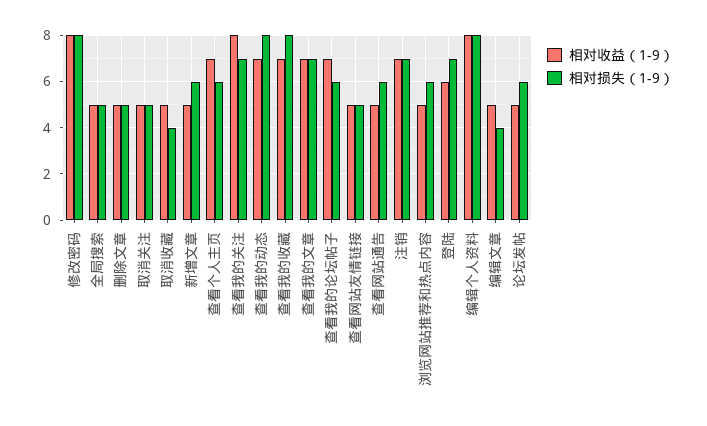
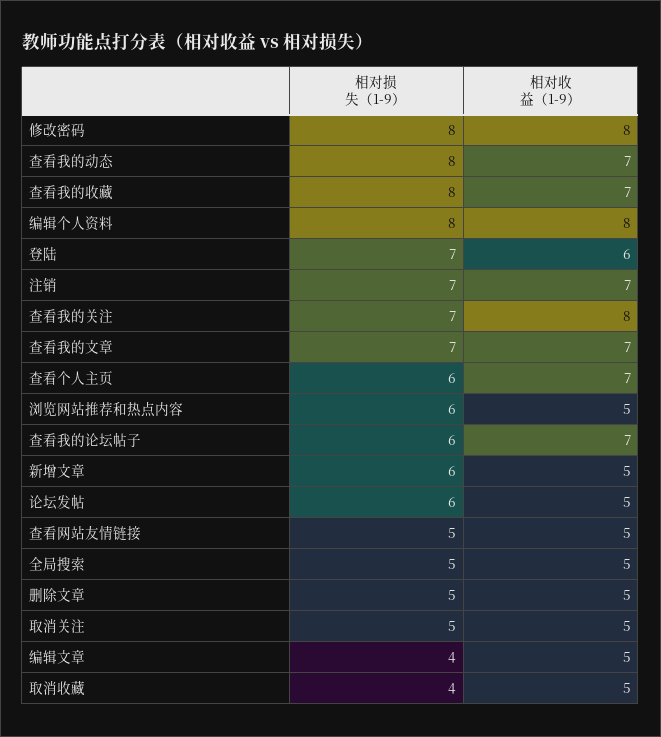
  {
    "相对收益（1-9）": {
      "修改密码": 8,
      "全局搜索": 5,
      "删除文章": 5,
      "取消关注": 5,
      "取消收藏": 5,
      "新增文章": 5,
      "查看个人主页": 7,
      "查看我的关注": 8,
      "查看我的动态": 7,
      "查看我的收藏": 7,
      "查看我的文章": 7,
      "查看我的论坛帖子": 7,
      "查看网站友情链接": 5,
-     "查看网站通告": 5,
      "注销": 7,
      "浏览网站推荐和热点内容": 5,
      "登陆": 6,
      "编辑个人资料": 8,
      "编辑文章": 5,
      "论坛发帖": 5
    },
    "相对损失（1-9）": {
      "修改密码": 8,
      "全局搜索": 5,
      "删除文章": 5,
      "取消关注": 5,
      "取消收藏": 4,
      "新增文章": 6,
      "查看个人主页": 6,
      "查看我的关注": 7,
      "查看我的动态": 8,
      "查看我的收藏": 8,
      "查看我的文章": 7,
      "查看我的论坛帖子": 6,
      "查看网站友情链接": 5,
-     "查看网站通告": 6,
      "注销": 7,
      "浏览网站推荐和热点内容": 6,
      "登陆": 7,
      "编辑个人资料": 8,
      "编辑文章": 4,
      "论坛发帖": 6
    }
  }

